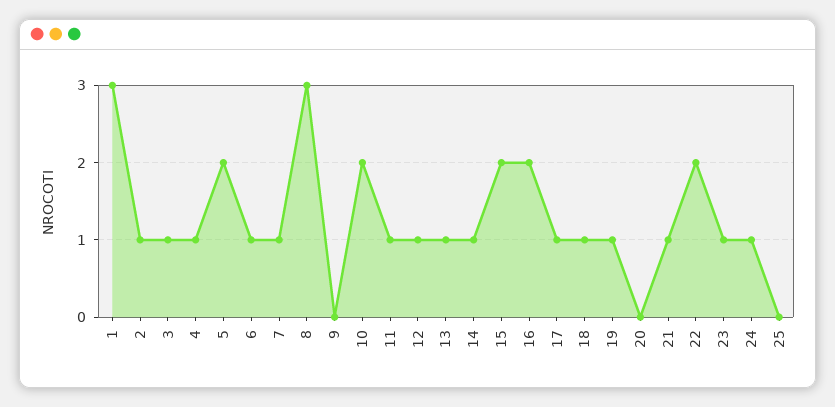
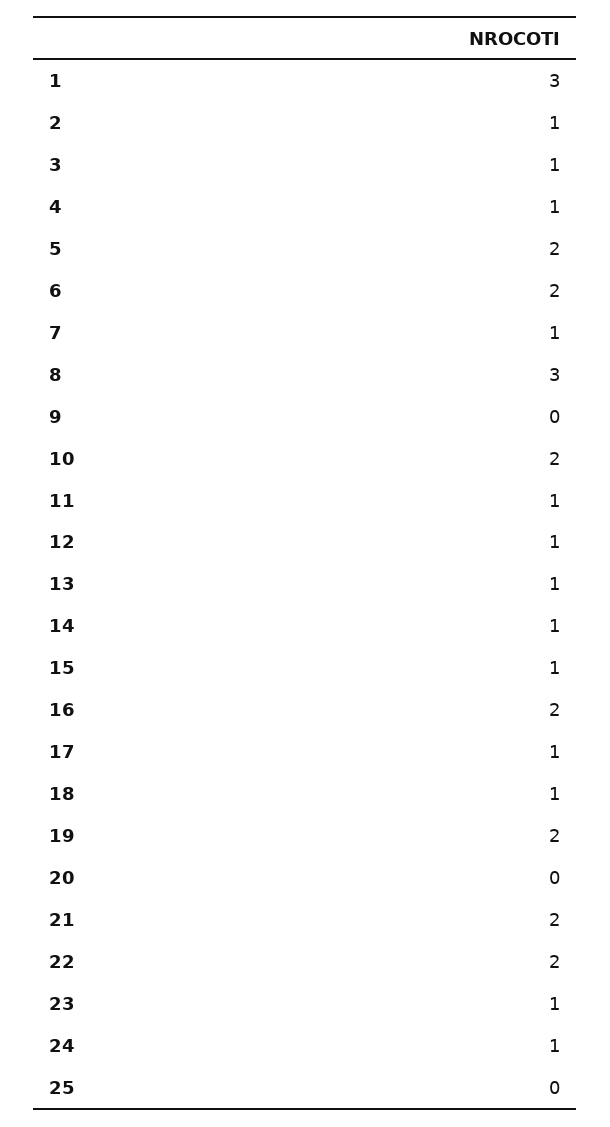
  {
    "1": 3,
    "2": 1,
    "3": 1,
    "4": 1,
    "5": 2,
-   "6": 1,
+   "6": 2,
    "7": 1,
    "8": 3,
    "9": 0,
    "10": 2,
    "11": 1,
    "12": 1,
    "13": 1,
    "14": 1,
-   "15": 2,
+   "15": 1,
    "16": 2,
    "17": 1,
    "18": 1,
-   "19": 1,
+   "19": 2,
    "20": 0,
-   "21": 1,
+   "21": 2,
    "22": 2,
    "23": 1,
    "24": 1,
    "25": 0
  }

